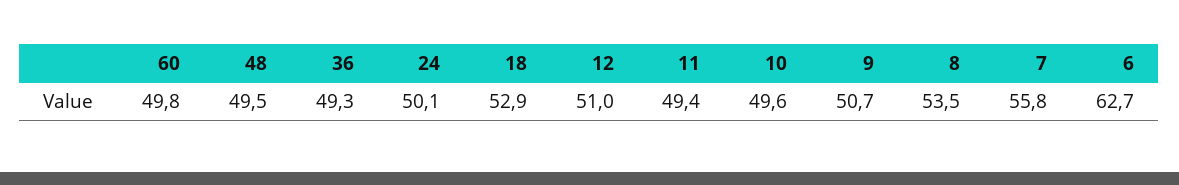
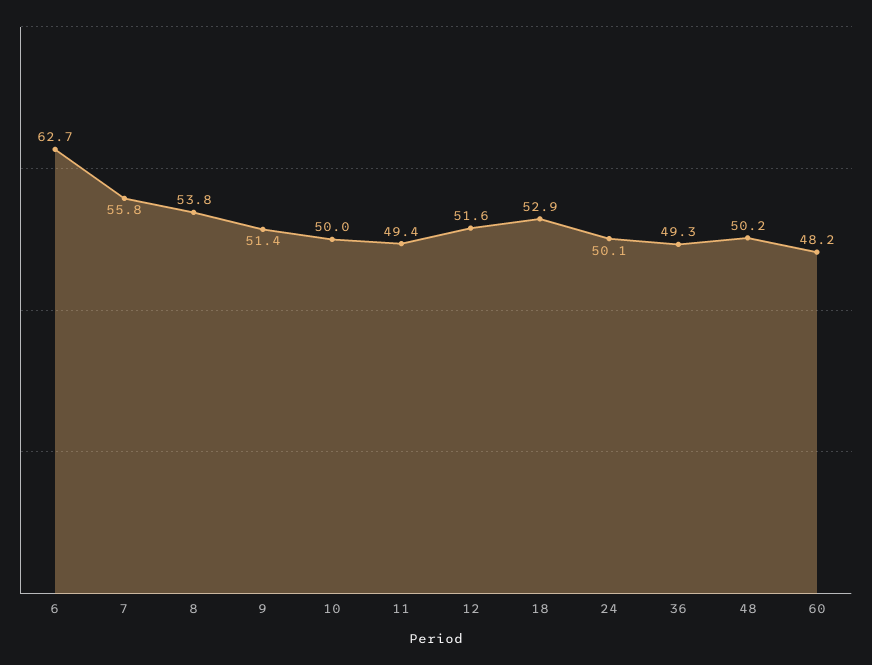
  {
-   "60": 49.8,
+   "60": 48.2,
-   "48": 49.5,
+   "48": 50.2,
    "36": 49.3,
    "24": 50.1,
    "18": 52.9,
-   "12": 51,
+   "12": 51.6,
    "11": 49.4,
-   "10": 49.6,
+   "10": 50,
-   "9": 50.7,
+   "9": 51.4,
-   "8": 53.5,
+   "8": 53.8,
    "7": 55.8,
    "6": 62.7
  }

